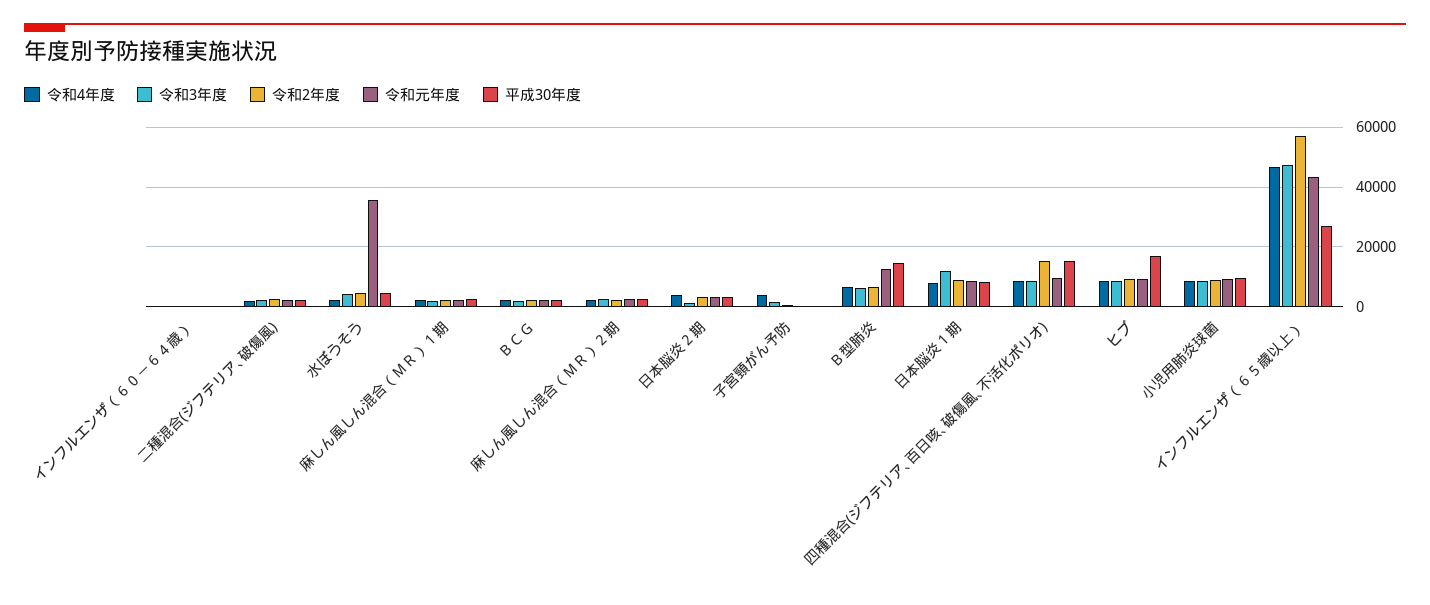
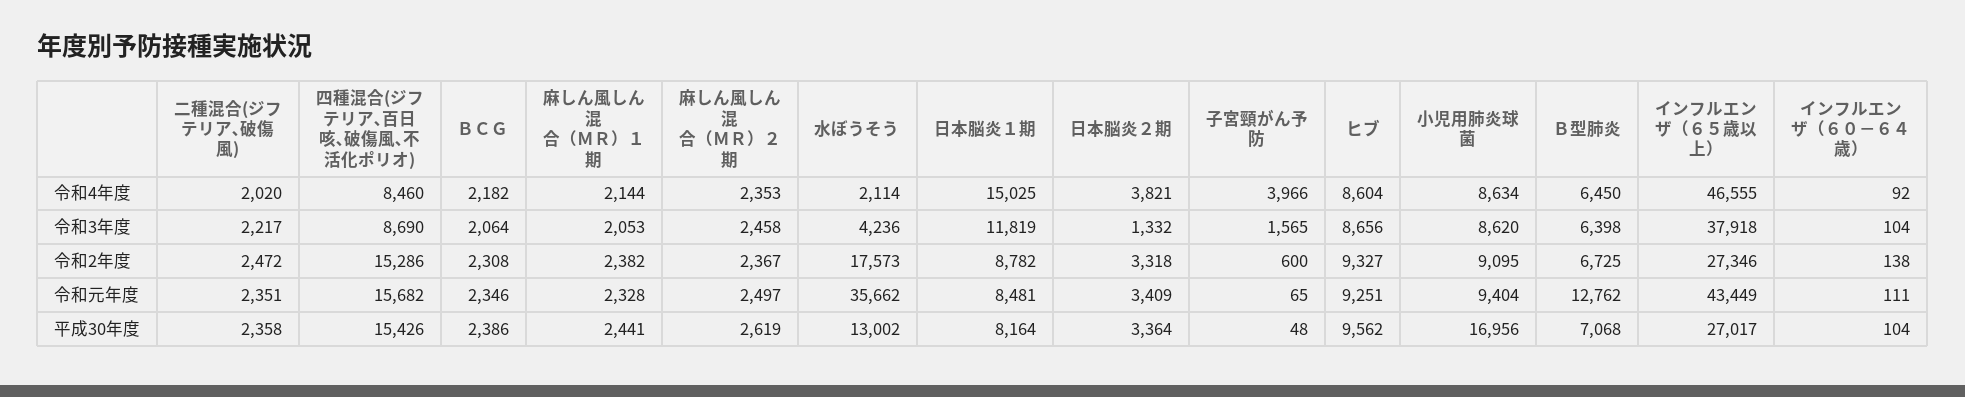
  {
    "令和4年度": {
      "インフルエンザ（６０－６４歳）": 92,
      "二種混合(ジフテリア､破傷風)": 2020,
      "水ぼうそう": 2114,
      "麻しん風しん混合（ＭＲ）１期": 2144,
      "ＢＣＧ": 2182,
      "麻しん風しん混合（ＭＲ）２期": 2353,
      "日本脳炎２期": 3821,
      "子宮頸がん予防": 3966,
      "Ｂ型肺炎": 6450,
-     "日本脳炎１期": 7500,
+     "日本脳炎１期": 15025,
      "四種混合(ジフテリア､百日咳､破傷風､不活化ポリオ)": 8460,
      "ヒブ": 8604,
      "小児用肺炎球菌": 8634,
      "インフルエンザ（６５歳以上）": 46555
    },
    "令和3年度": {
      "インフルエンザ（６０－６４歳）": 104,
      "二種混合(ジフテリア､破傷風)": 2217,
      "水ぼうそう": 4236,
      "麻しん風しん混合（ＭＲ）１期": 2053,
      "ＢＣＧ": 2064,
      "麻しん風しん混合（ＭＲ）２期": 2458,
      "日本脳炎２期": 1332,
      "子宮頸がん予防": 1565,
      "Ｂ型肺炎": 6398,
      "日本脳炎１期": 11819,
      "四種混合(ジフテリア､百日咳､破傷風､不活化ポリオ)": 8690,
      "ヒブ": 8656,
      "小児用肺炎球菌": 8620,
-     "インフルエンザ（６５歳以上）": 47500
+     "インフルエンザ（６５歳以上）": 37918
    },
    "令和2年度": {
      "インフルエンザ（６０－６４歳）": 138,
      "二種混合(ジフテリア､破傷風)": 2472,
-     "水ぼうそう": 5000,
+     "水ぼうそう": 17573,
      "麻しん風しん混合（ＭＲ）１期": 2382,
      "ＢＣＧ": 2308,
      "麻しん風しん混合（ＭＲ）２期": 2367,
      "日本脳炎２期": 3318,
      "子宮頸がん予防": 600,
      "Ｂ型肺炎": 6725,
      "日本脳炎１期": 8782,
      "四種混合(ジフテリア､百日咳､破傷風､不活化ポリオ)": 15286,
      "ヒブ": 9327,
      "小児用肺炎球菌": 9095,
-     "インフルエンザ（６５歳以上）": 57500
+     "インフルエンザ（６５歳以上）": 27346
    },
    "令和元年度": {
      "インフルエンザ（６０－６４歳）": 111,
      "二種混合(ジフテリア､破傷風)": 2351,
      "水ぼうそう": 35662,
      "麻しん風しん混合（ＭＲ）１期": 2328,
      "ＢＣＧ": 2346,
      "麻しん風しん混合（ＭＲ）２期": 2497,
      "日本脳炎２期": 3409,
      "子宮頸がん予防": 65,
      "Ｂ型肺炎": 12762,
      "日本脳炎１期": 8481,
-     "四種混合(ジフテリア､百日咳､破傷風､不活化ポリオ)": 10000,
+     "四種混合(ジフテリア､百日咳､破傷風､不活化ポリオ)": 15682,
      "ヒブ": 9251,
      "小児用肺炎球菌": 9404,
      "インフルエンザ（６５歳以上）": 43449
    },
    "平成30年度": {
      "インフルエンザ（６０－６４歳）": 104,
      "二種混合(ジフテリア､破傷風)": 2358,
-     "水ぼうそう": 5000,
+     "水ぼうそう": 13002,
      "麻しん風しん混合（ＭＲ）１期": 2441,
      "ＢＣＧ": 2386,
      "麻しん風しん混合（ＭＲ）２期": 2619,
      "日本脳炎２期": 3364,
      "子宮頸がん予防": 48,
-     "Ｂ型肺炎": 15000,
+     "Ｂ型肺炎": 7068,
      "日本脳炎１期": 8164,
      "四種混合(ジフテリア､百日咳､破傷風､不活化ポリオ)": 15426,
-     "ヒブ": 17500,
+     "ヒブ": 9562,
-     "小児用肺炎球菌": 10000,
+     "小児用肺炎球菌": 16956,
      "インフルエンザ（６５歳以上）": 27017
    }
  }

